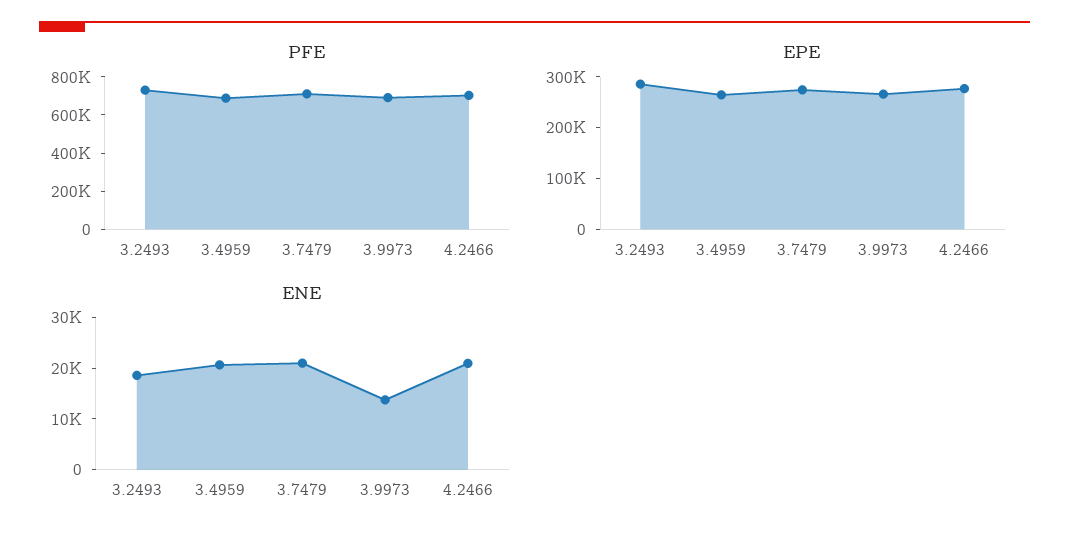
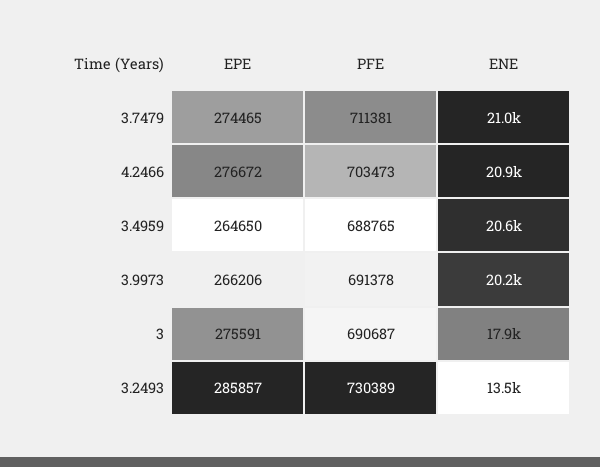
  {
    "PFE": {
      "3.2493": 730389,
      "3.4959": 688765,
      "3.7479": 711381,
      "3.9973": 691378,
-     "4.2466": 703473
+     "4.2466": 703473,
+     "3": 690687
    },
    "EPE": {
      "3.2493": 285857,
      "3.4959": 264650,
      "3.7479": 274465,
      "3.9973": 266206,
-     "4.2466": 276672
+     "4.2466": 276672,
+     "3": 275591
    },
    "ENE": {
-     "3.2493": 18000,
+     "3.2493": 13500,
      "3.4959": 20600,
      "3.7479": 21000,
-     "3.9973": 14000,
+     "3.9973": 20200,
-     "4.2466": 20900
+     "4.2466": 20900,
+     "3": 17900
    }
  }

